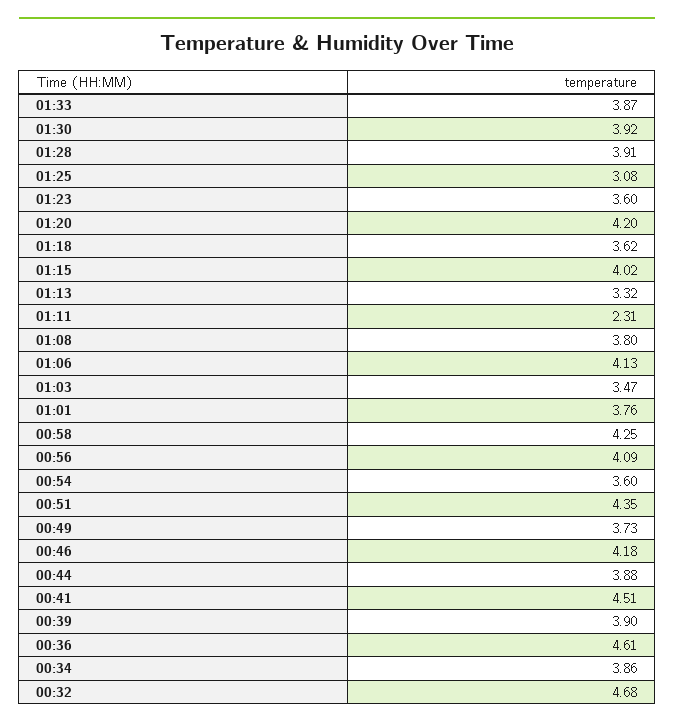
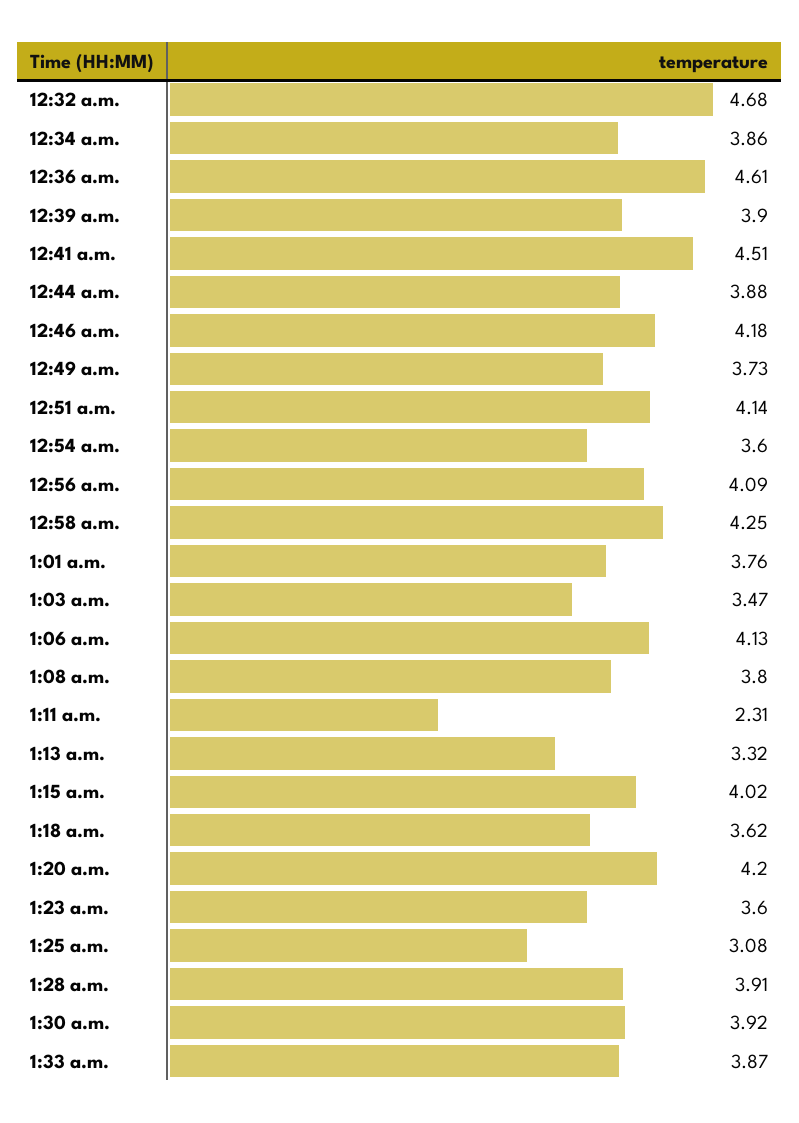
  {
    "01:33": 3.87,
    "01:30": 3.92,
    "01:28": 3.91,
    "01:25": 3.08,
    "01:23": 3.6,
    "01:20": 4.2,
    "01:18": 3.62,
    "01:15": 4.02,
    "01:13": 3.32,
    "01:11": 2.31,
    "01:08": 3.8,
    "01:06": 4.13,
    "01:03": 3.47,
    "01:01": 3.76,
    "00:58": 4.25,
    "00:56": 4.09,
    "00:54": 3.6,
-   "00:51": 4.35,
+   "00:51": 4.14,
    "00:49": 3.73,
    "00:46": 4.18,
    "00:44": 3.88,
    "00:41": 4.51,
    "00:39": 3.9,
    "00:36": 4.61,
    "00:34": 3.86,
    "00:32": 4.68
  }

